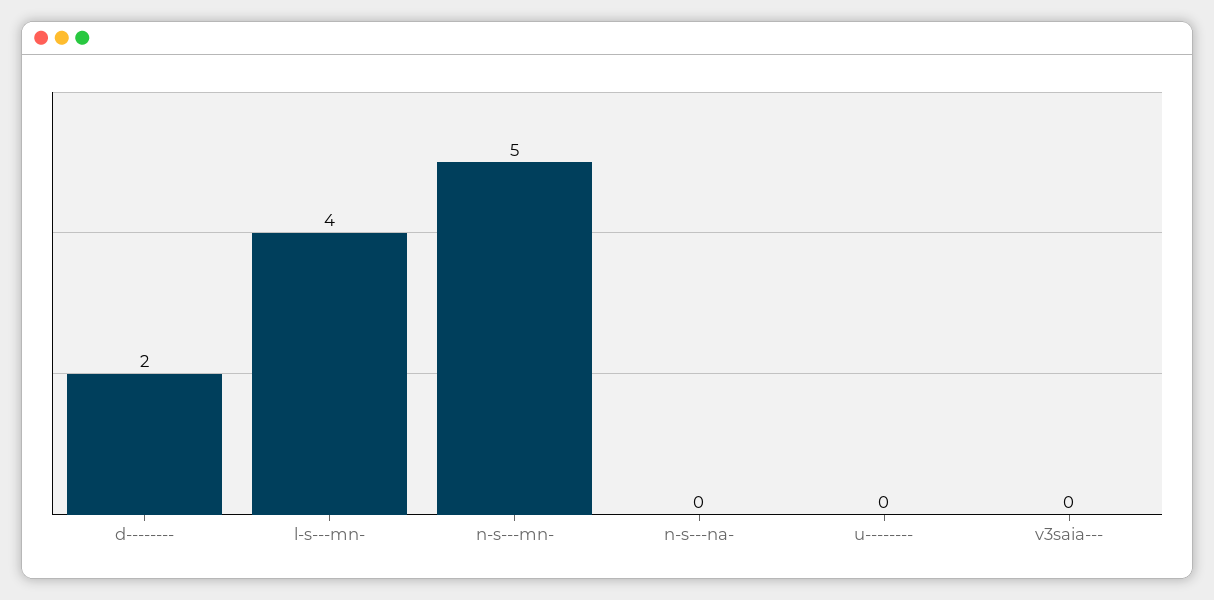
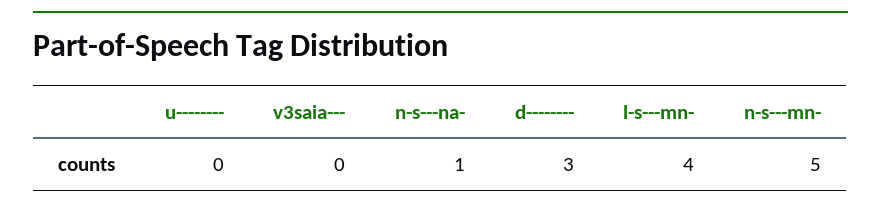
  {
-   "d--------": 2,
+   "d--------": 3,
    "l-s---mn-": 4,
    "n-s---mn-": 5,
-   "n-s---na-": 0,
+   "n-s---na-": 1,
    "u--------": 0,
    "v3saia---": 0
  }

